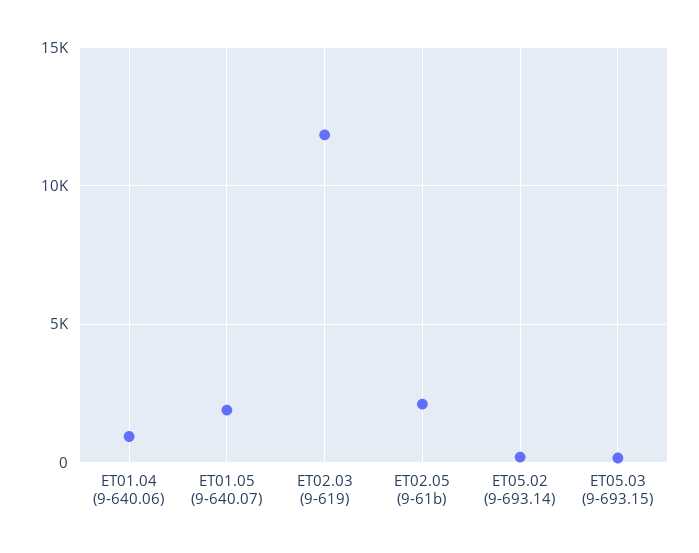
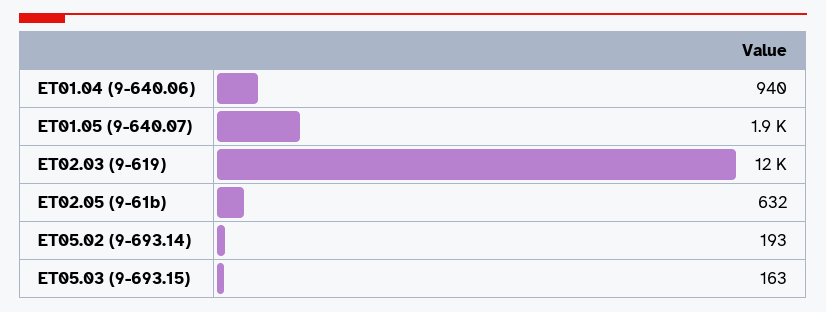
  {
    "ET01.04 (9-640.06)": 940,
    "ET01.05 (9-640.07)": 1900,
    "ET02.03 (9-619)": 12000,
-   "ET02.05 (9-61b)": 2000,
+   "ET02.05 (9-61b)": 632,
    "ET05.02 (9-693.14)": 193,
    "ET05.03 (9-693.15)": 163
  }

